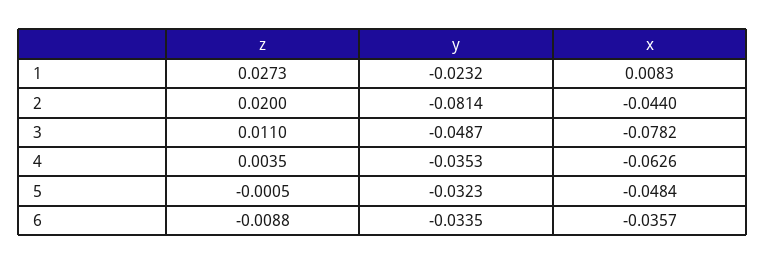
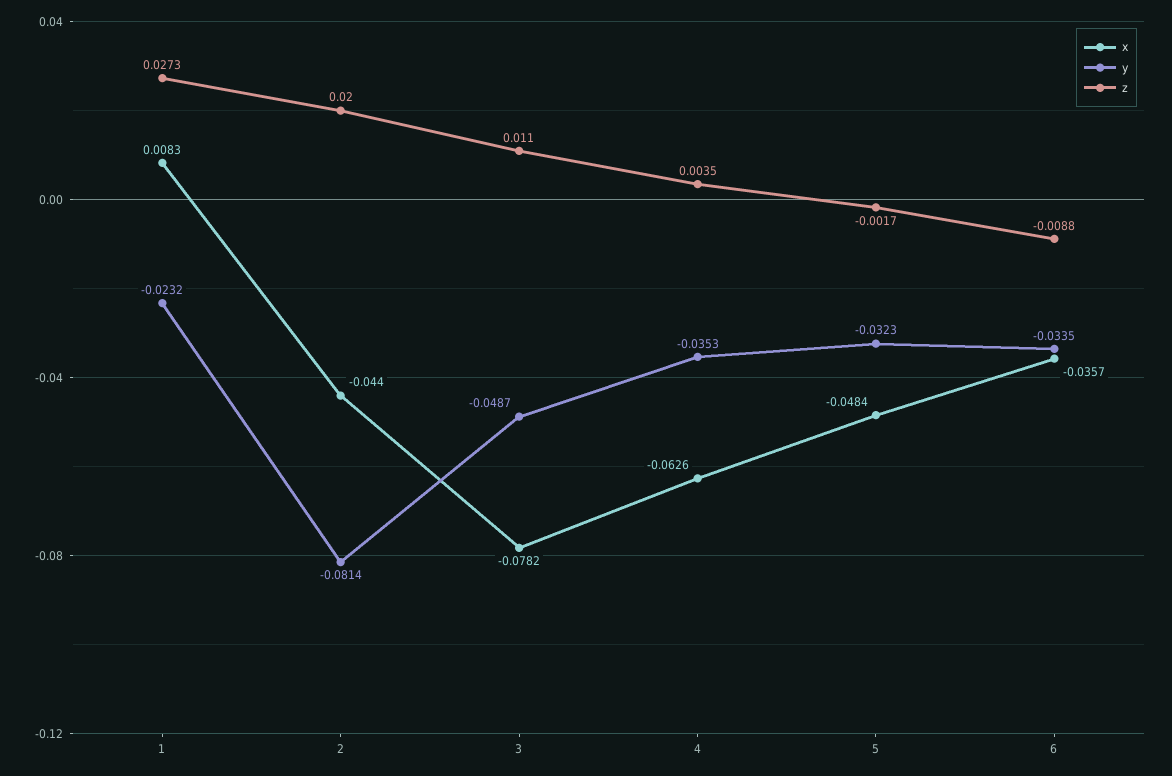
  {
    "z": {
      "1": 0.0273,
      "2": 0.02,
      "3": 0.011,
      "4": 0.0035,
-     "5": -0.0005,
+     "5": -0.0017,
      "6": -0.0088
    },
    "y": {
      "1": -0.0232,
      "2": -0.0814,
      "3": -0.0487,
      "4": -0.0353,
      "5": -0.0323,
      "6": -0.0335
    },
    "x": {
      "1": 0.0083,
      "2": -0.044,
      "3": -0.0782,
      "4": -0.0626,
      "5": -0.0484,
      "6": -0.0357
    }
  }

